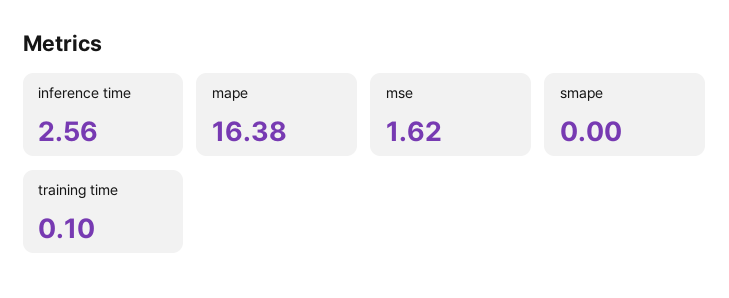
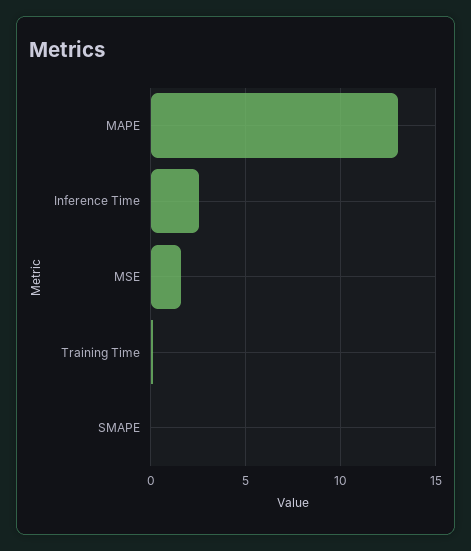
  {
    "inference time": 2.56,
-   "mape": 16.38,
+   "mape": 13,
    "mse": 1.62,
    "smape": 0,
    "training time": 0.1
  }

